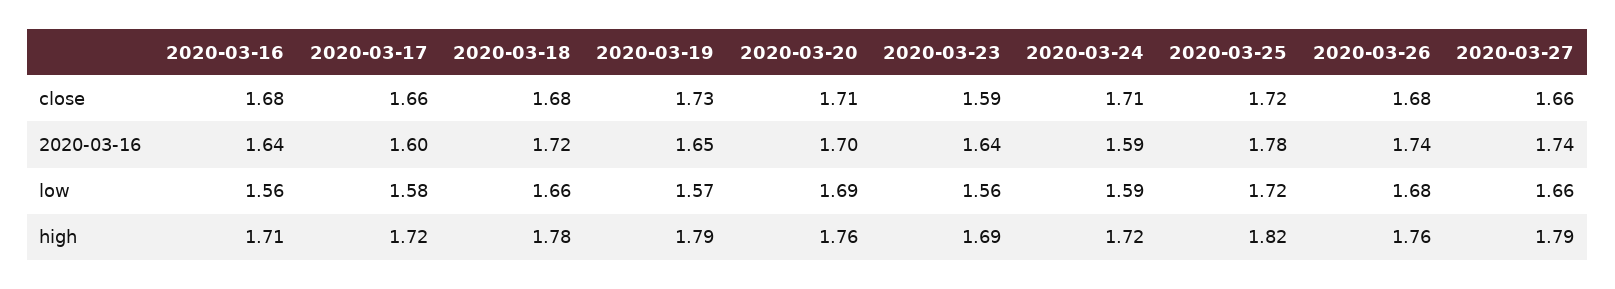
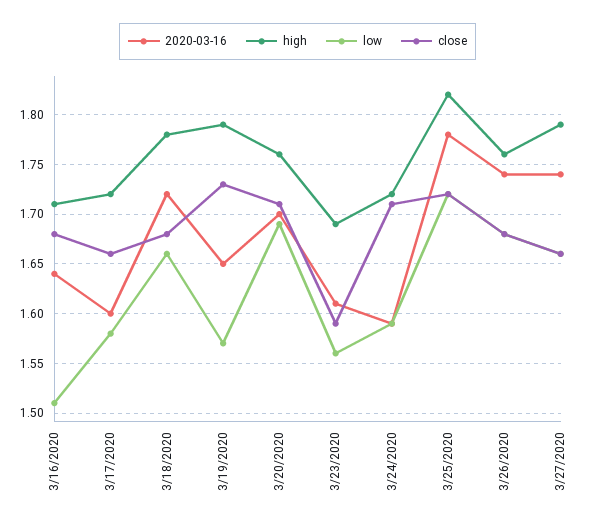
  {
    "close": {
      "2020-03-16": 1.68,
      "2020-03-17": 1.66,
      "2020-03-18": 1.68,
      "2020-03-19": 1.73,
      "2020-03-20": 1.71,
      "2020-03-23": 1.59,
      "2020-03-24": 1.71,
      "2020-03-25": 1.72,
      "2020-03-26": 1.68,
      "2020-03-27": 1.66
    },
    "2020-03-16": {
      "2020-03-16": 1.64,
      "2020-03-17": 1.6,
      "2020-03-18": 1.72,
      "2020-03-19": 1.65,
      "2020-03-20": 1.7,
-     "2020-03-23": 1.64,
+     "2020-03-23": 1.61,
      "2020-03-24": 1.59,
      "2020-03-25": 1.78,
      "2020-03-26": 1.74,
      "2020-03-27": 1.74
    },
    "low": {
-     "2020-03-16": 1.56,
+     "2020-03-16": 1.51,
      "2020-03-17": 1.58,
      "2020-03-18": 1.66,
      "2020-03-19": 1.57,
      "2020-03-20": 1.69,
      "2020-03-23": 1.56,
      "2020-03-24": 1.59,
      "2020-03-25": 1.72,
      "2020-03-26": 1.68,
      "2020-03-27": 1.66
    },
    "high": {
      "2020-03-16": 1.71,
      "2020-03-17": 1.72,
      "2020-03-18": 1.78,
      "2020-03-19": 1.79,
      "2020-03-20": 1.76,
      "2020-03-23": 1.69,
      "2020-03-24": 1.72,
      "2020-03-25": 1.82,
      "2020-03-26": 1.76,
      "2020-03-27": 1.79
    }
  }

